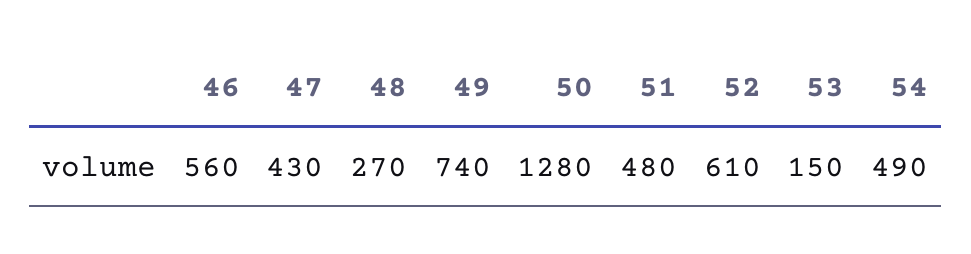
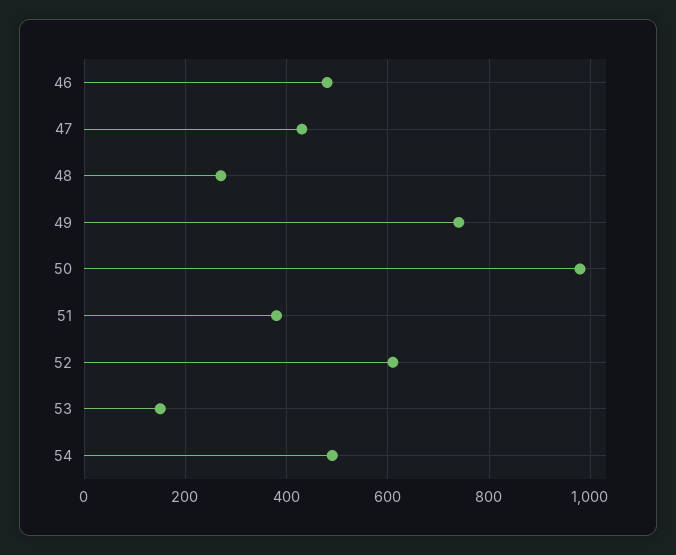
  {
-   "46": 560,
+   "46": 480,
    "47": 430,
    "48": 270,
    "49": 740,
-   "50": 1280,
+   "50": 980,
-   "51": 480,
+   "51": 380,
    "52": 610,
    "53": 150,
    "54": 490
  }

